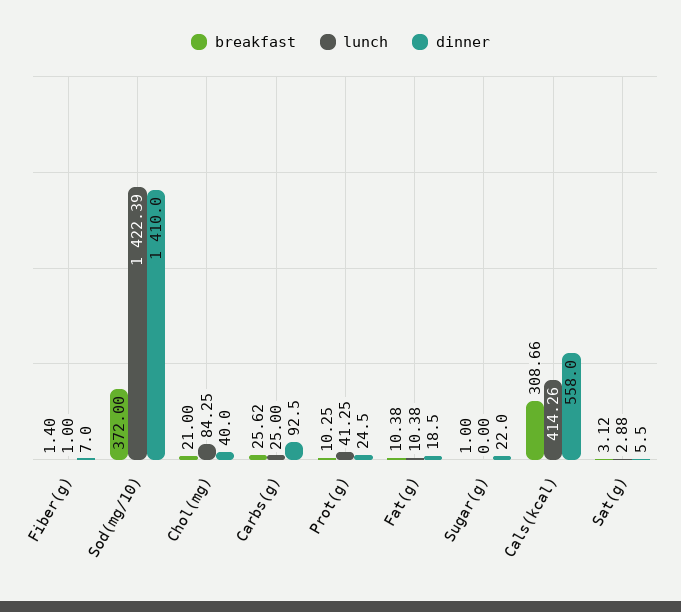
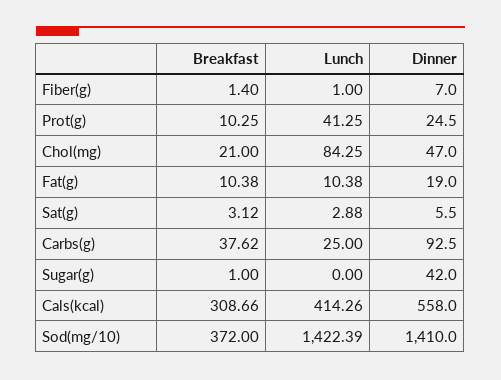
  {
    "breakfast": {
      "Fiber(g)": 1.4,
      "Sod(mg/10)": 372,
      "Chol(mg)": 21,
-     "Carbs(g)": 25.62,
+     "Carbs(g)": 37.62,
      "Prot(g)": 10.25,
      "Fat(g)": 10.38,
      "Sugar(g)": 1,
      "Cals(kcal)": 308.66,
      "Sat(g)": 3.12
    },
    "lunch": {
      "Fiber(g)": 1,
      "Sod(mg/10)": 1422.39,
      "Chol(mg)": 84.25,
      "Carbs(g)": 25,
      "Prot(g)": 41.25,
      "Fat(g)": 10.38,
      "Sugar(g)": 0,
      "Cals(kcal)": 414.26,
      "Sat(g)": 2.88
    },
    "dinner": {
      "Fiber(g)": 7,
      "Sod(mg/10)": 1410,
-     "Chol(mg)": 40,
+     "Chol(mg)": 47,
      "Carbs(g)": 92.5,
      "Prot(g)": 24.5,
-     "Fat(g)": 18.5,
+     "Fat(g)": 19,
-     "Sugar(g)": 22,
+     "Sugar(g)": 42,
      "Cals(kcal)": 558,
      "Sat(g)": 5.5
    }
  }

